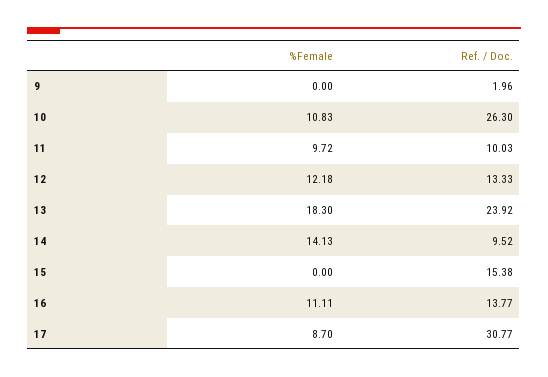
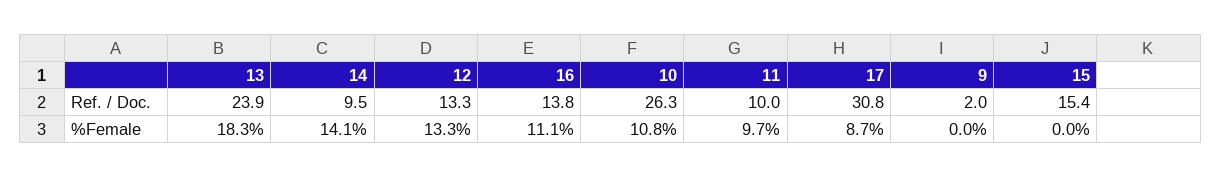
  {
    "%Female": {
      "9": 0,
      "10": 10.83,
      "11": 9.72,
-     "12": 12.18,
+     "12": 13.3,
      "13": 18.3,
      "14": 14.13,
      "15": 0,
      "16": 11.11,
      "17": 8.7
    },
    "Ref. / Doc.": {
      "9": 1.96,
      "10": 26.3,
      "11": 10.03,
      "12": 13.33,
      "13": 23.92,
      "14": 9.52,
      "15": 15.38,
      "16": 13.77,
      "17": 30.77
    }
  }

